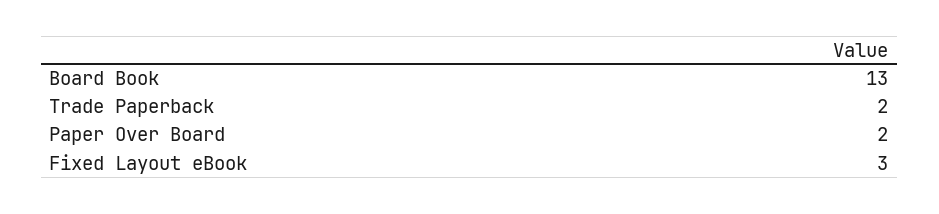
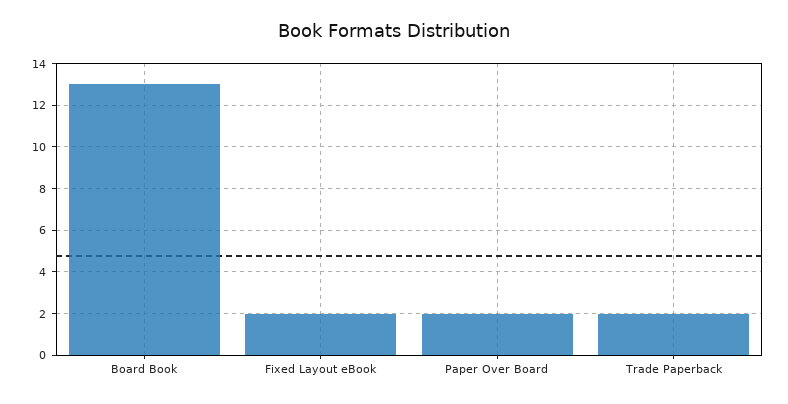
  {
    "Board Book": 13,
    "Trade Paperback": 2,
    "Paper Over Board": 2,
-   "Fixed Layout eBook": 3
+   "Fixed Layout eBook": 2
  }

